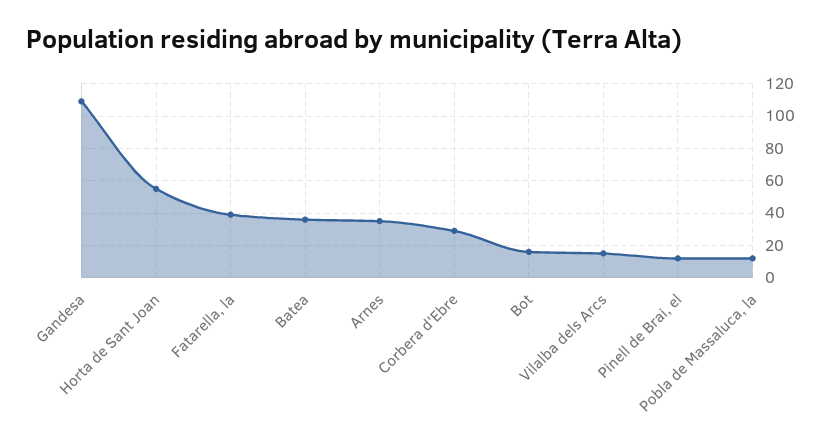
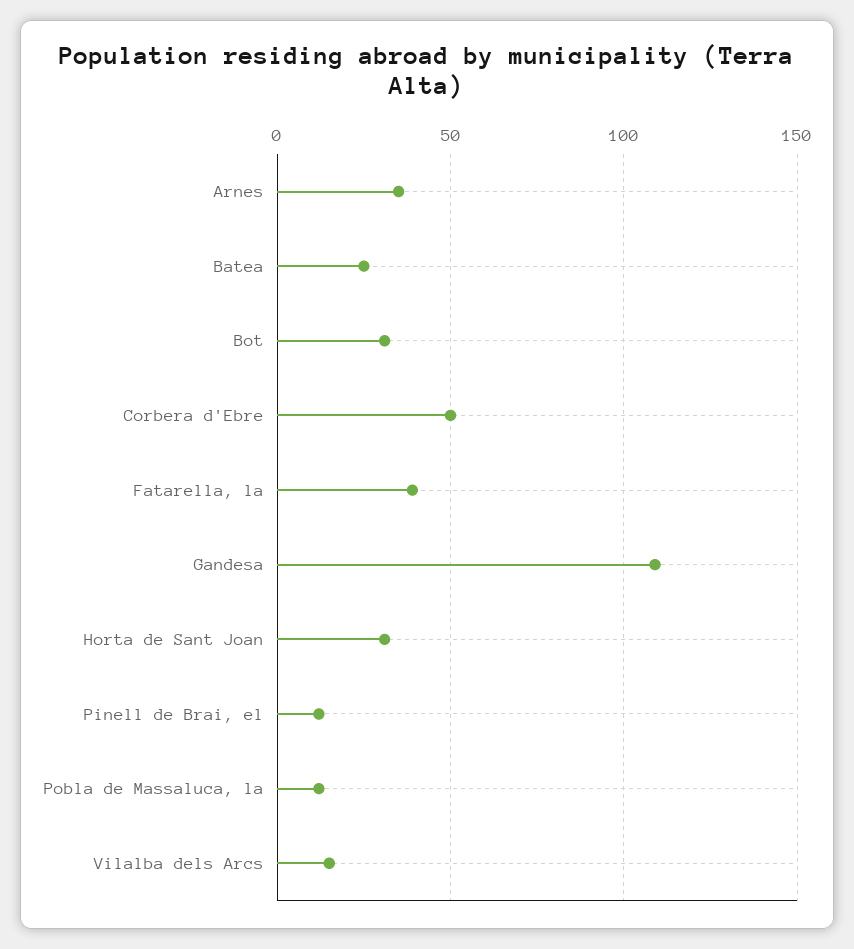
  {
    "Gandesa": 110,
-   "Horta de Sant Joan": 55,
+   "Horta de Sant Joan": 30,
    "Fatarella, la": 40,
-   "Batea": 35,
+   "Batea": 25,
    "Arnes": 35,
-   "Corbera d'Ebre": 30,
+   "Corbera d'Ebre": 50,
-   "Bot": 15,
+   "Bot": 30,
    "Vilalba dels Arcs": 15,
    "Pinell de Brai, el": 10,
    "Pobla de Massaluca, la": 10
  }

